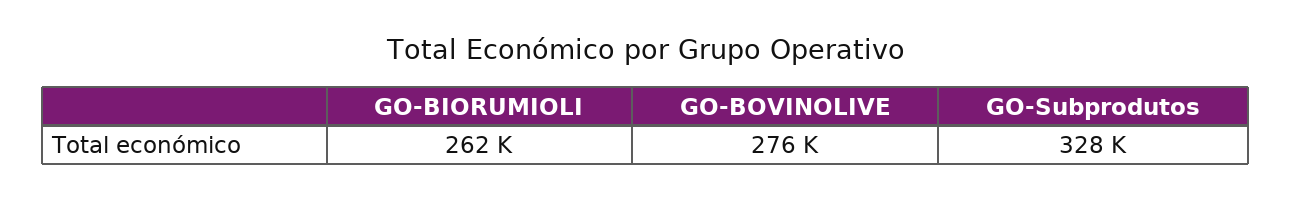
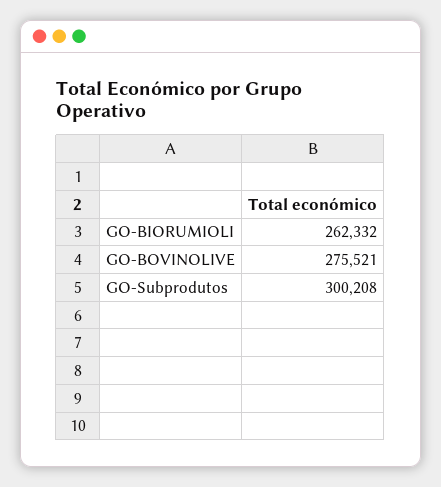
  {
    "GO-BIORUMIOLI": 262332,
    "GO-BOVINOLIVE": 275521,
-   "GO-Subprodutos": 328000
+   "GO-Subprodutos": 300208
  }

